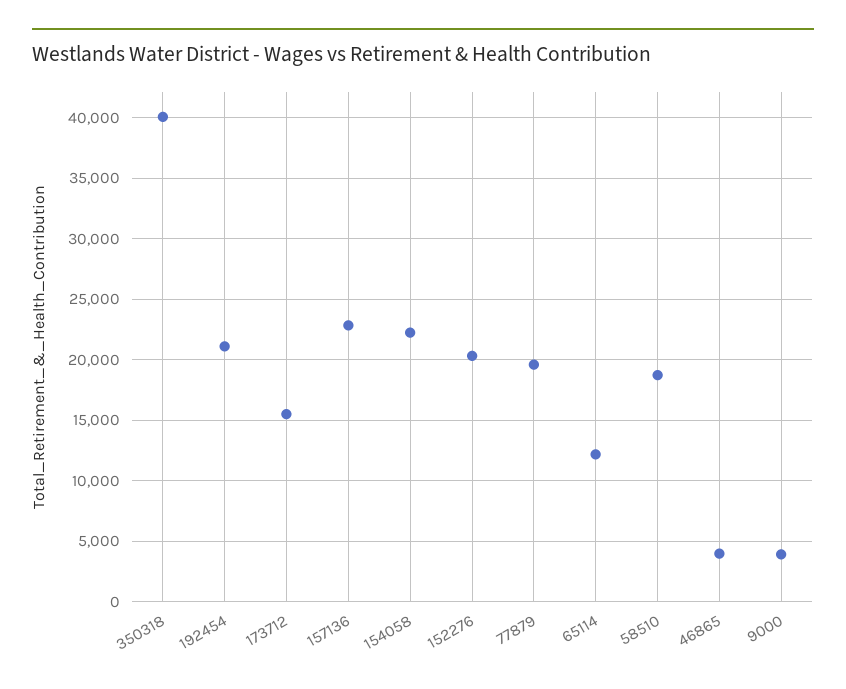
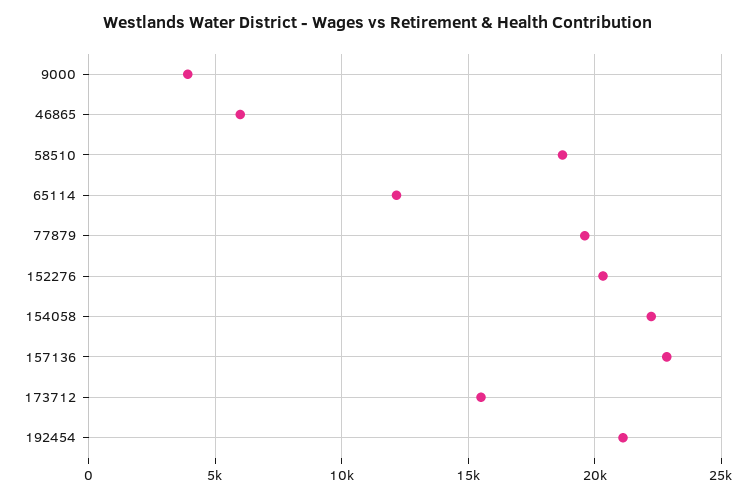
  {
-   "350318": 40000,
    "192454": 21000,
    "173712": 15500,
    "157136": 23000,
    "154058": 22000,
    "152276": 20500,
    "77879": 19500,
    "65114": 12000,
    "58510": 18500,
-   "46865": 4000,
+   "46865": 6000,
    "9000": 4000
  }

